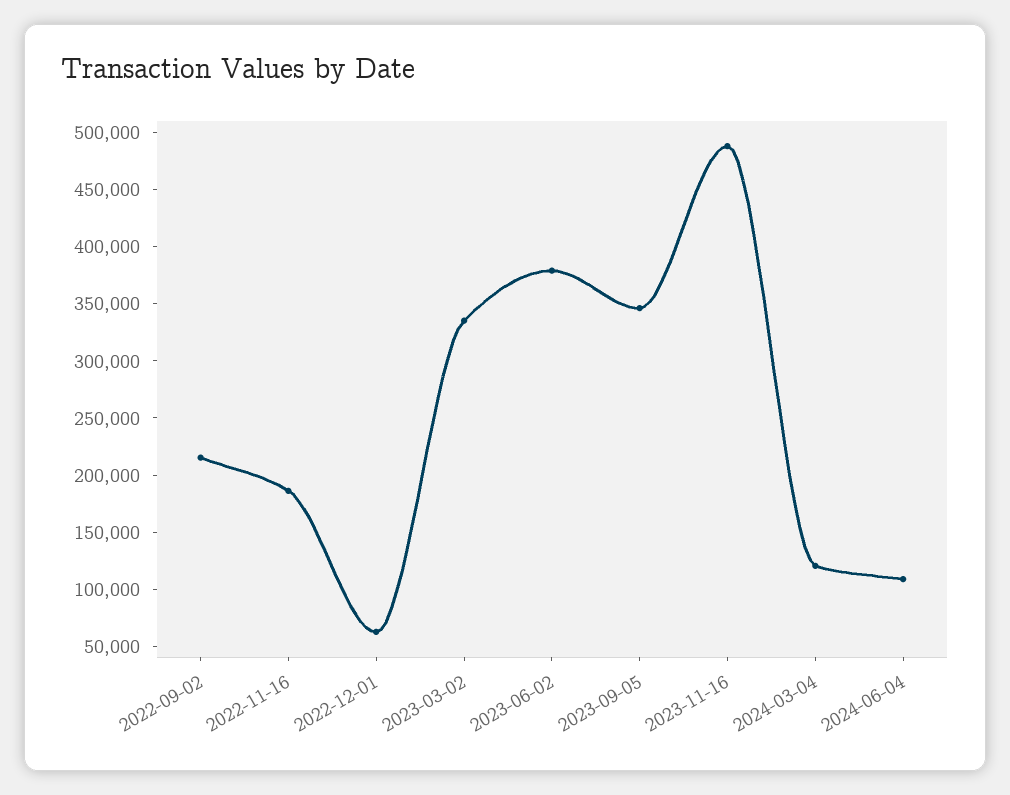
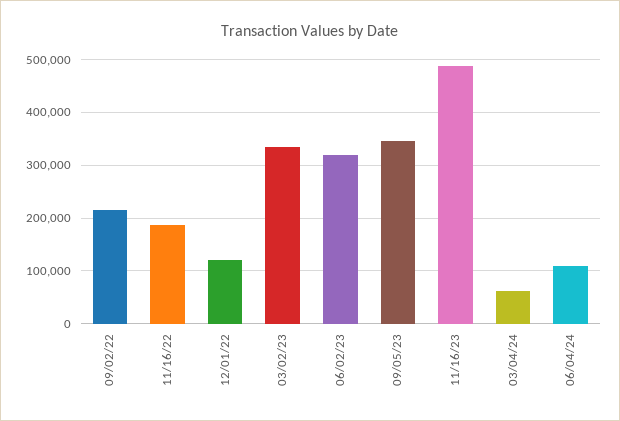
  {
    "2022-09-02": 220000,
    "2022-11-16": 190000,
-   "2022-12-01": 60000,
+   "2022-12-01": 120000,
    "2023-03-02": 340000,
-   "2023-06-02": 380000,
+   "2023-06-02": 320000,
    "2023-09-05": 350000,
    "2023-11-16": 490000,
-   "2024-03-04": 120000,
+   "2024-03-04": 60000,
    "2024-06-04": 110000
  }

